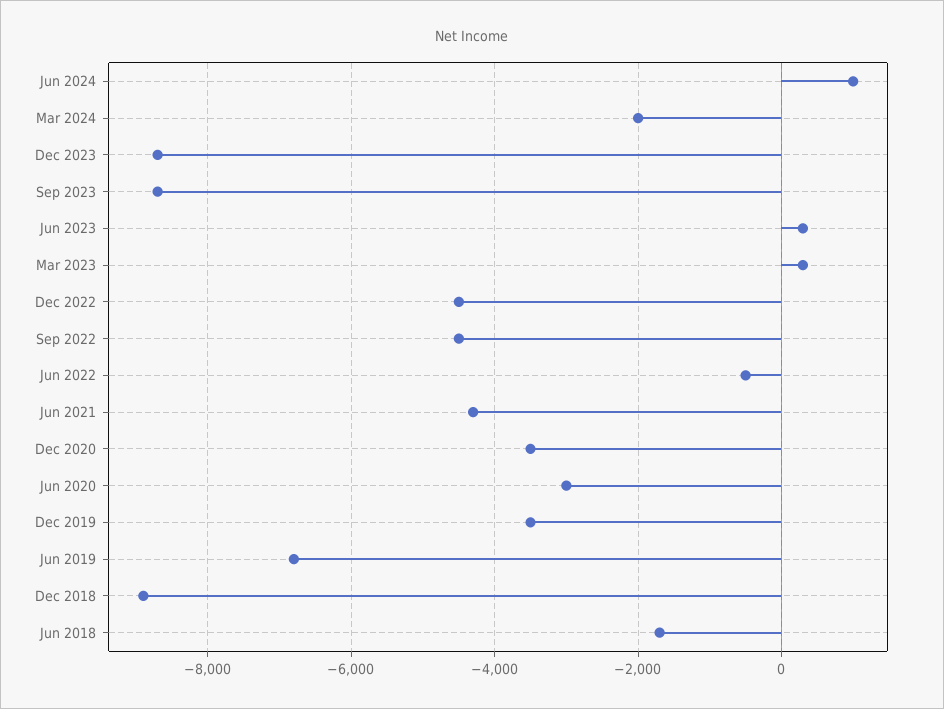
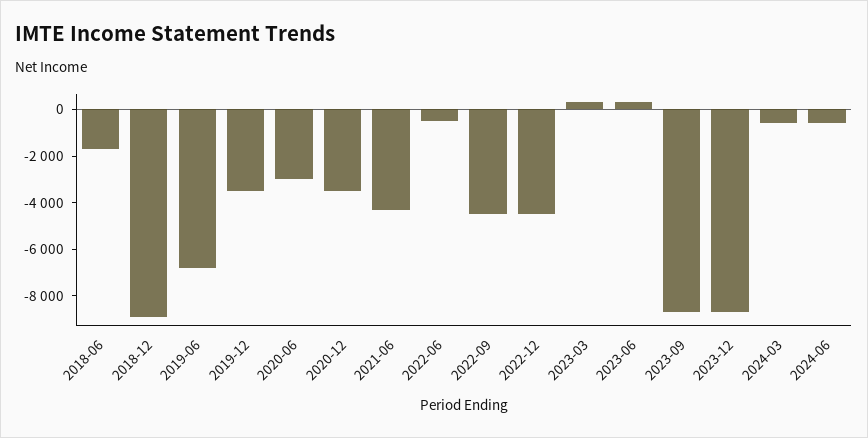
  {
-   "Jun 2024": 1000,
+   "Jun 2024": -500,
-   "Mar 2024": -2000,
+   "Mar 2024": -500,
    "Dec 2023": -8800,
    "Sep 2023": -8800,
    "Jun 2023": 400,
    "Mar 2023": 400,
    "Dec 2022": -4600,
    "Sep 2022": -4600,
    "Jun 2022": -600,
    "Jun 2021": -4400,
    "Dec 2020": -3600,
    "Jun 2020": -3000,
    "Dec 2019": -3600,
    "Jun 2019": -6800,
    "Dec 2018": -9000,
    "Jun 2018": -1800
  }

